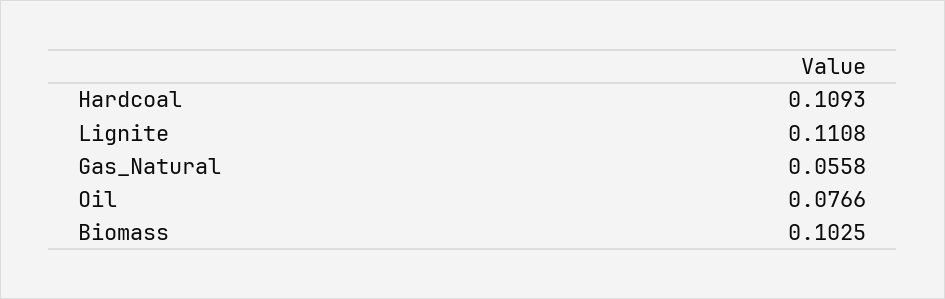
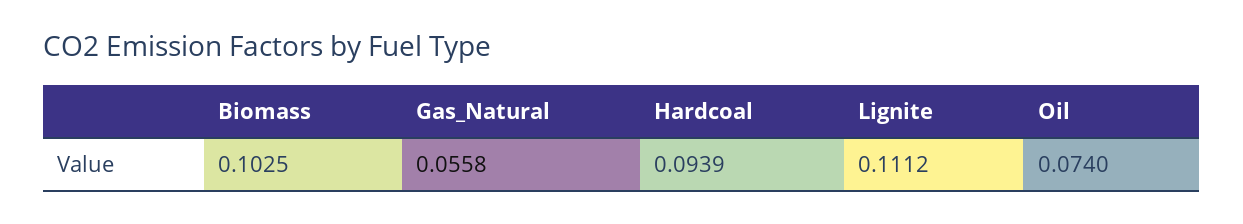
  {
-   "Hardcoal": 0.1093,
+   "Hardcoal": 0.0939,
-   "Lignite": 0.1108,
+   "Lignite": 0.1112,
    "Gas_Natural": 0.0558,
-   "Oil": 0.0766,
+   "Oil": 0.074,
    "Biomass": 0.1025
  }

